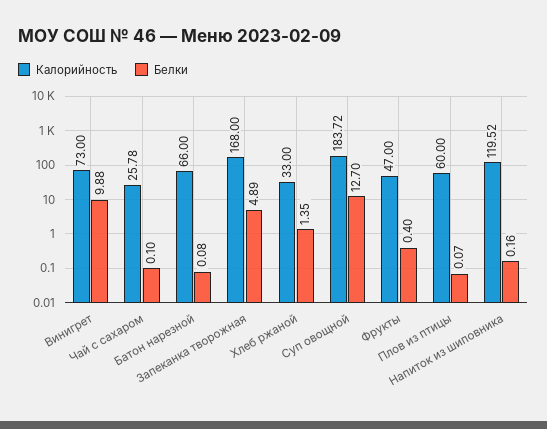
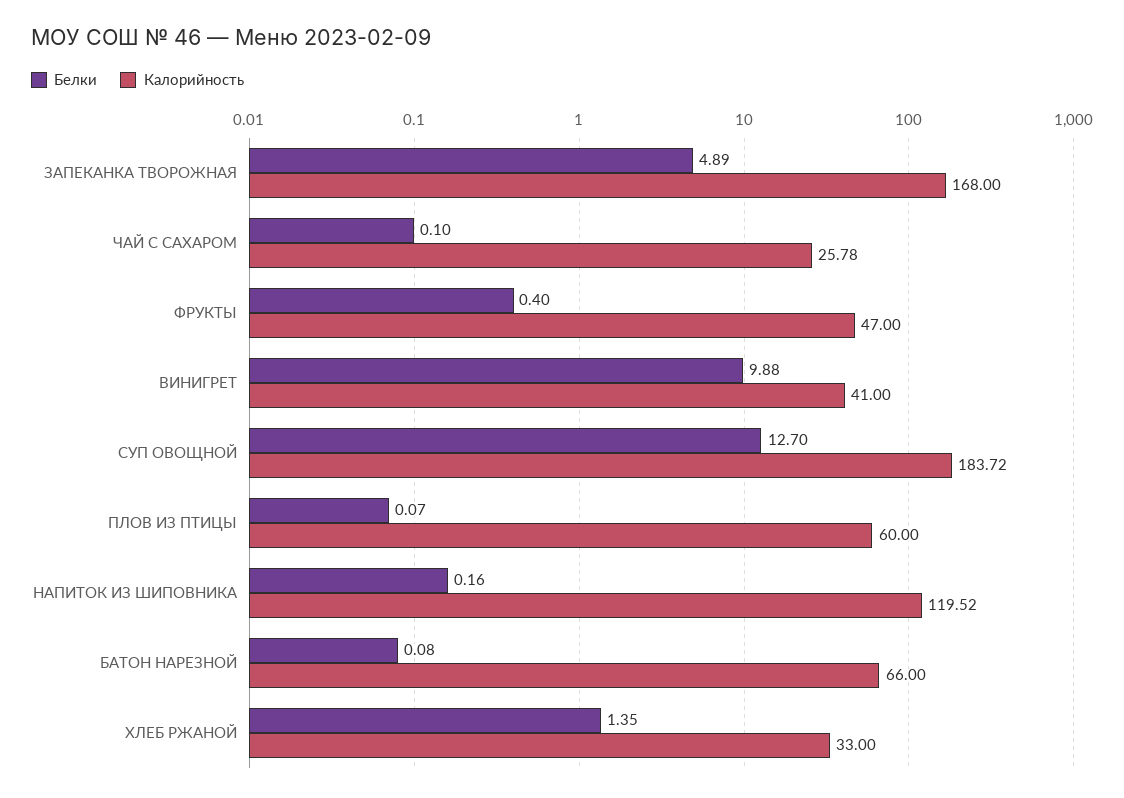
  {
    "Калорийность": {
-     "Винигрет": 73,
+     "Винигрет": 41,
      "Чай с сахаром": 25.78,
      "Батон нарезной": 66,
      "Запеканка творожная": 168,
      "Хлеб ржаной": 33,
      "Суп овощной": 183.72,
      "Фрукты": 47,
      "Плов из птицы": 60,
      "Напиток из шиповника": 119.52
    },
    "Белки": {
      "Винигрет": 9.88,
      "Чай с сахаром": 0.1,
      "Батон нарезной": 0.08,
      "Запеканка творожная": 4.89,
      "Хлеб ржаной": 1.35,
      "Суп овощной": 12.7,
      "Фрукты": 0.4,
      "Плов из птицы": 0.07,
      "Напиток из шиповника": 0.16
    }
  }

